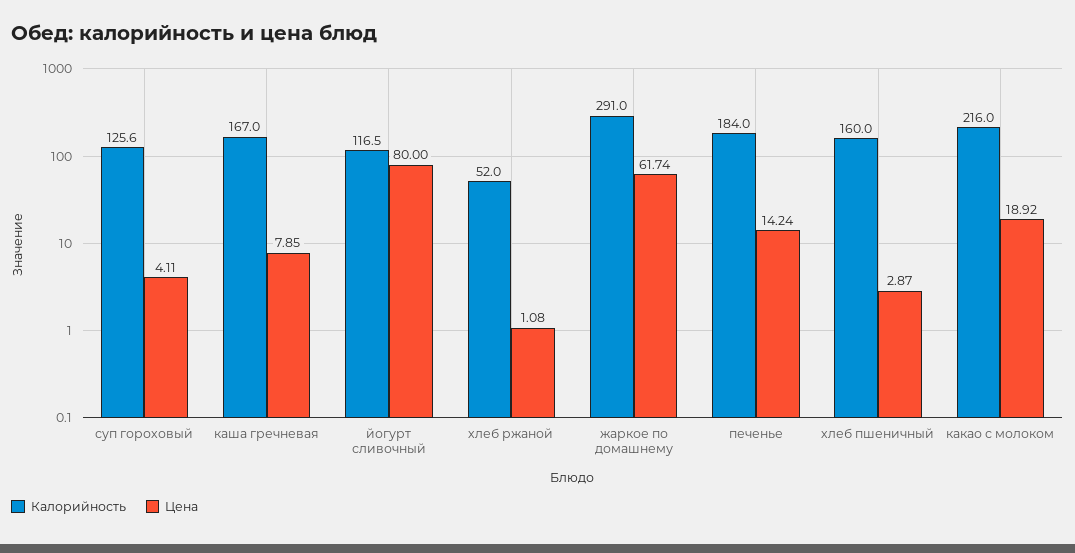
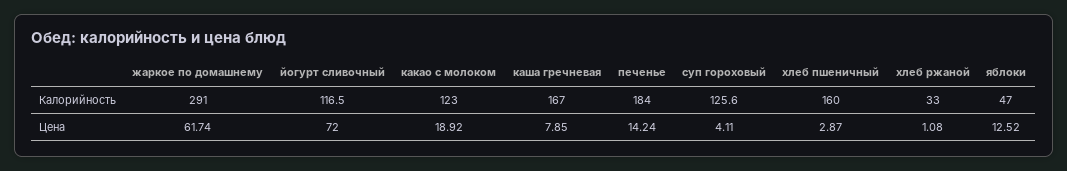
  {
    "Калорийность": {
      "суп гороховый": 125.6,
      "каша гречневая": 167,
      "йогурт сливочный": 116.5,
-     "хлеб ржаной": 52,
+     "хлеб ржаной": 33,
      "жаркое по домашнему": 291,
      "печенье": 184,
      "хлеб пшеничный": 160,
-     "какао с молоком": 216
+     "какао с молоком": 123,
+     "яблоки": 47
    },
    "Цена": {
      "суп гороховый": 4.11,
      "каша гречневая": 7.85,
-     "йогурт сливочный": 80,
+     "йогурт сливочный": 72,
      "хлеб ржаной": 1.08,
      "жаркое по домашнему": 61.74,
      "печенье": 14.24,
      "хлеб пшеничный": 2.87,
-     "какао с молоком": 18.92
+     "какао с молоком": 18.92,
+     "яблоки": 12.52
    }
  }

